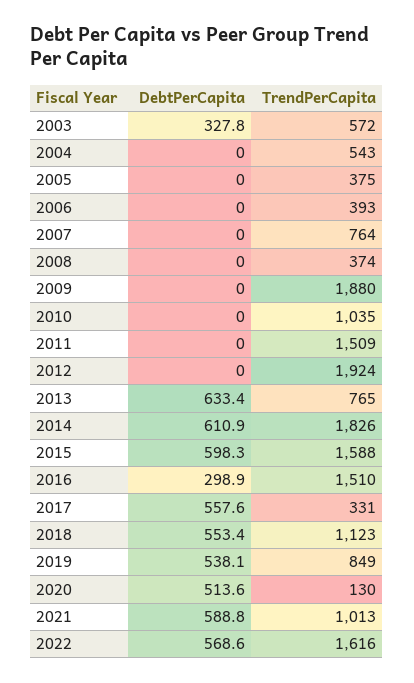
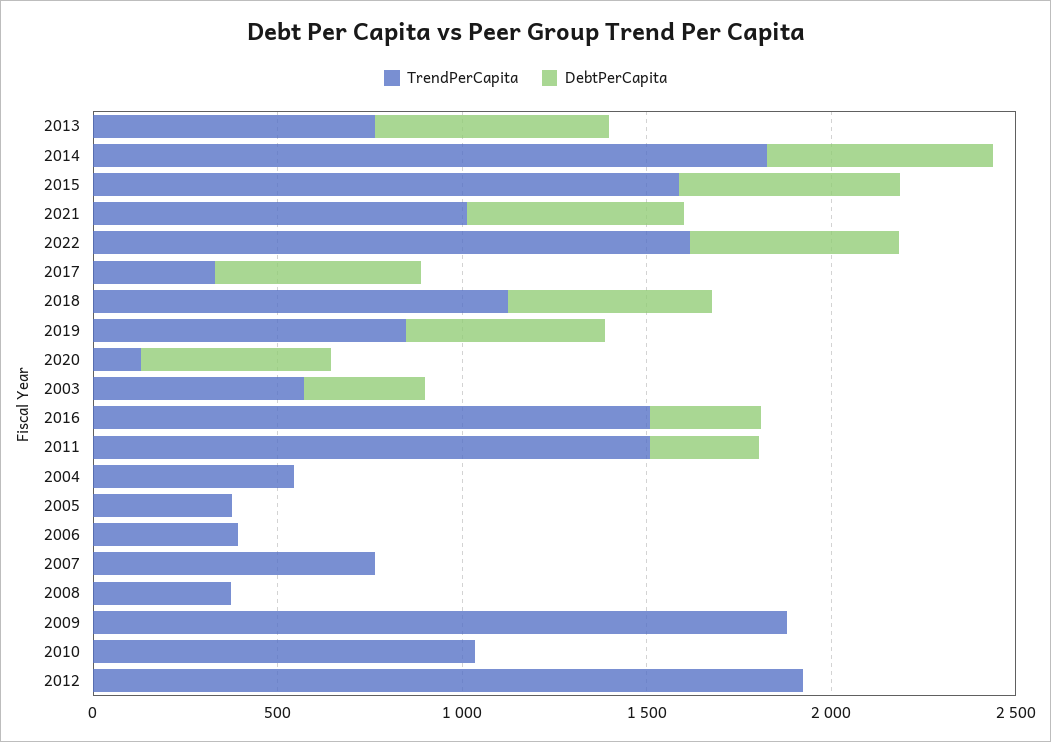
  {
    "DebtPerCapita": {
      "2003": 327.8,
      "2004": 0,
      "2005": 0,
      "2006": 0,
      "2007": 0,
      "2008": 0,
      "2009": 0,
      "2010": 0,
-     "2011": 0,
+     "2011": 300,
      "2012": 0,
      "2013": 633.4,
      "2014": 610.9,
      "2015": 598.3,
      "2016": 298.9,
      "2017": 557.6,
      "2018": 553.4,
      "2019": 538.1,
      "2020": 513.6,
      "2021": 588.8,
      "2022": 568.6
    },
    "TrendPerCapita": {
      "2003": 572,
      "2004": 543,
      "2005": 375,
      "2006": 393,
      "2007": 764,
      "2008": 374,
      "2009": 1880,
      "2010": 1035,
      "2011": 1509,
      "2012": 1924,
      "2013": 765,
      "2014": 1826,
      "2015": 1588,
      "2016": 1510,
      "2017": 331,
      "2018": 1123,
      "2019": 849,
      "2020": 130,
      "2021": 1013,
      "2022": 1616
    }
  }

